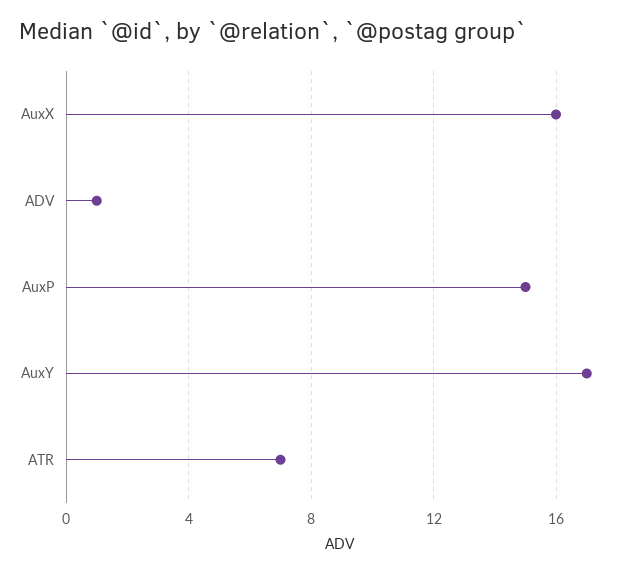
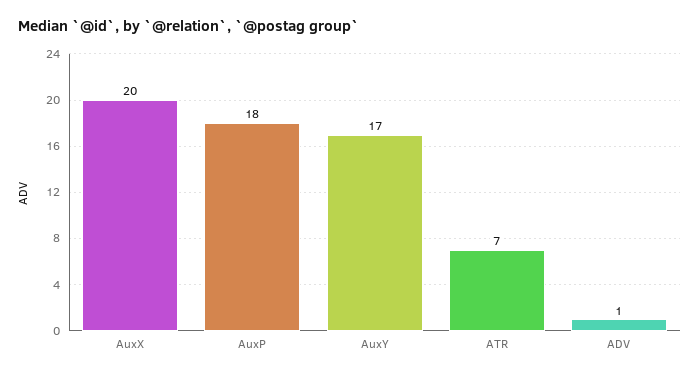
  {
-   "AuxX": 16,
+   "AuxX": 20,
    "ADV": 1,
-   "AuxP": 15,
+   "AuxP": 18,
    "AuxY": 17,
    "ATR": 7
  }

